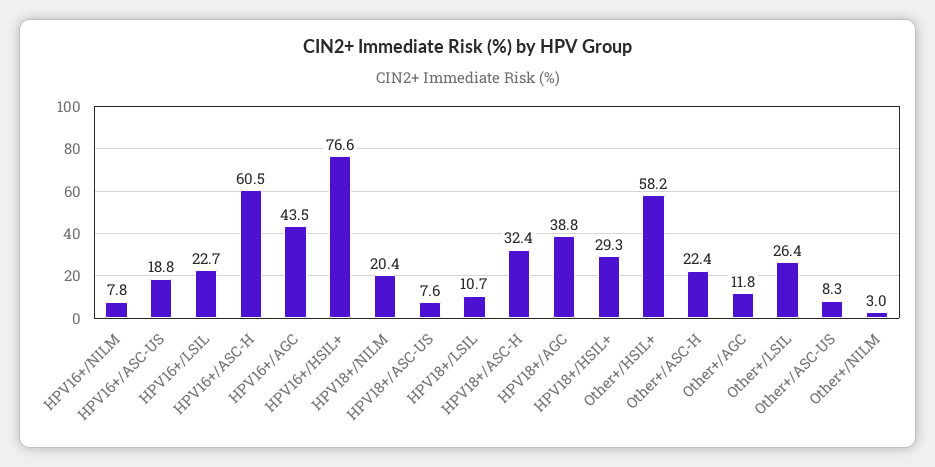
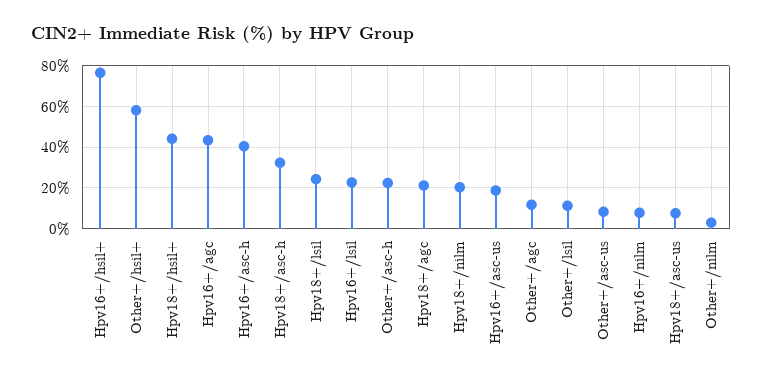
  {
    "HPV16+/NILM": 7.8,
    "HPV16+/ASC-US": 18.8,
    "HPV16+/LSIL": 22.7,
-   "HPV16+/ASC-H": 60.5,
+   "HPV16+/ASC-H": 40,
    "HPV16+/AGC": 43.5,
    "HPV16+/HSIL+": 76.6,
    "HPV18+/NILM": 20.4,
    "HPV18+/ASC-US": 7.6,
-   "HPV18+/LSIL": 10.7,
+   "HPV18+/LSIL": 25,
    "HPV18+/ASC-H": 32.4,
-   "HPV18+/AGC": 38.8,
+   "HPV18+/AGC": 20,
-   "HPV18+/HSIL+": 29.3,
+   "HPV18+/HSIL+": 45,
    "Other+/HSIL+": 58.2,
    "Other+/ASC-H": 22.4,
    "Other+/AGC": 11.8,
-   "Other+/LSIL": 26.4,
+   "Other+/LSIL": 10,
    "Other+/ASC-US": 8.3,
    "Other+/NILM": 3
  }

